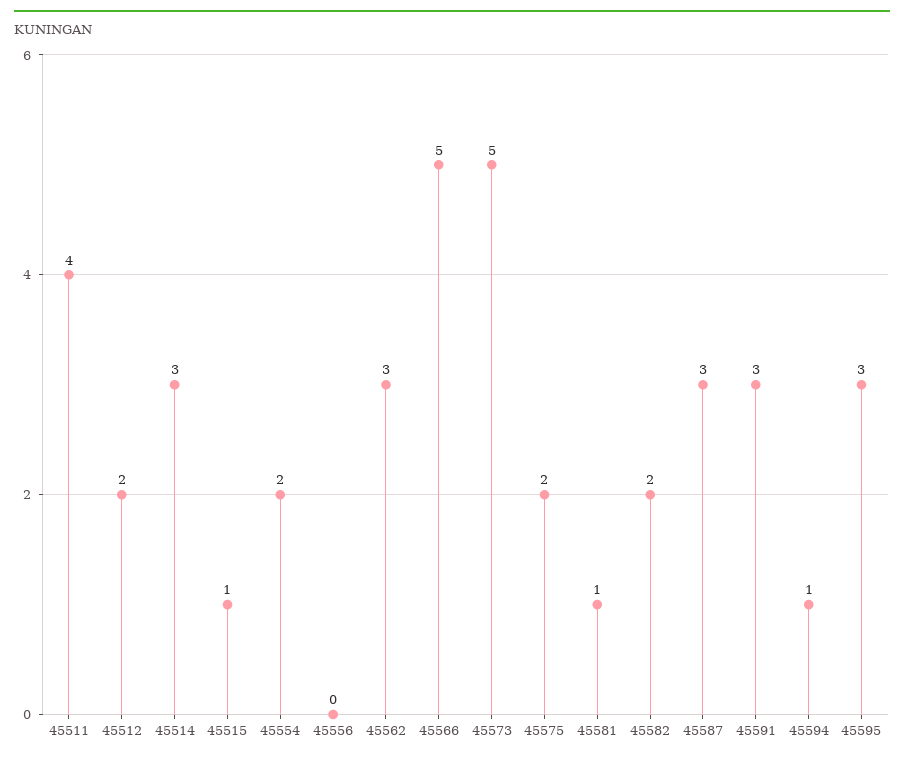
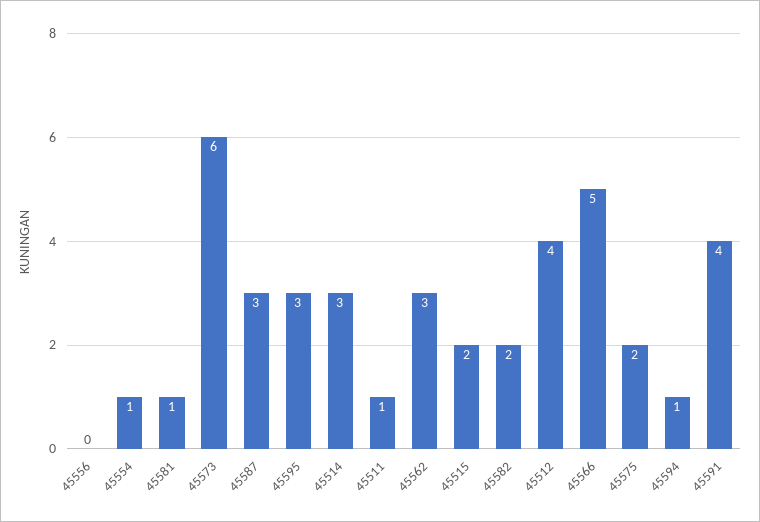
  {
-   "45511": 4,
+   "45511": 1,
-   "45512": 2,
+   "45512": 4,
    "45514": 3,
-   "45515": 1,
+   "45515": 2,
-   "45554": 2,
+   "45554": 1,
    "45556": 0,
    "45562": 3,
    "45566": 5,
-   "45573": 5,
+   "45573": 6,
    "45575": 2,
    "45581": 1,
    "45582": 2,
    "45587": 3,
-   "45591": 3,
+   "45591": 4,
    "45594": 1,
    "45595": 3
  }

